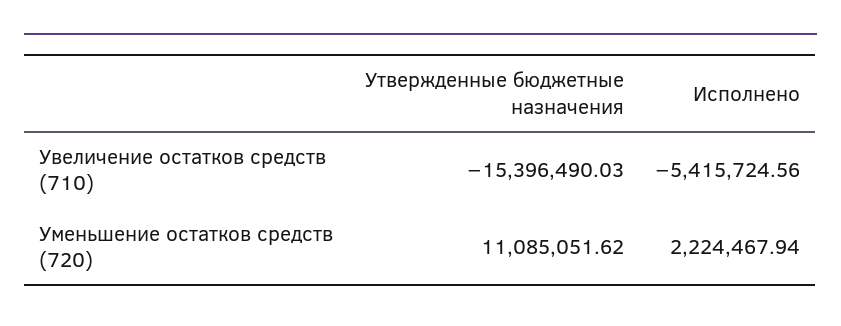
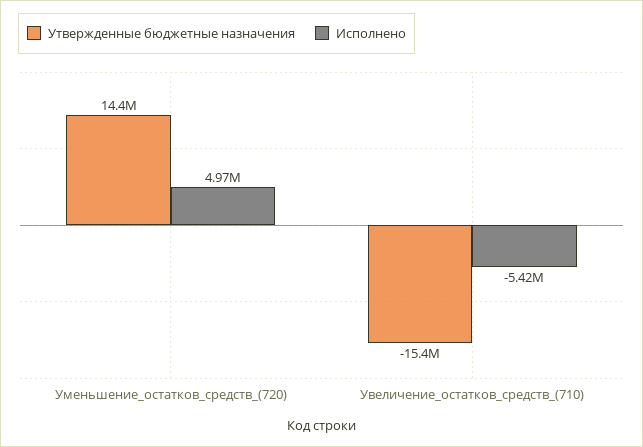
  {
    "Утвержденные бюджетные назначения": {
      "Увеличение остатков средств (710)": -15396490.03,
-     "Уменьшение остатков средств (720)": 11085051.62
+     "Уменьшение остатков средств (720)": 14400000
    },
    "Исполнено": {
      "Увеличение остатков средств (710)": -5415724.56,
-     "Уменьшение остатков средств (720)": 2224467.94
+     "Уменьшение остатков средств (720)": 4970000
    }
  }

